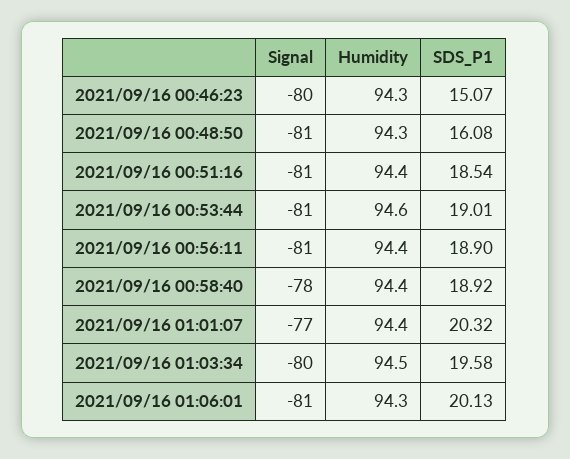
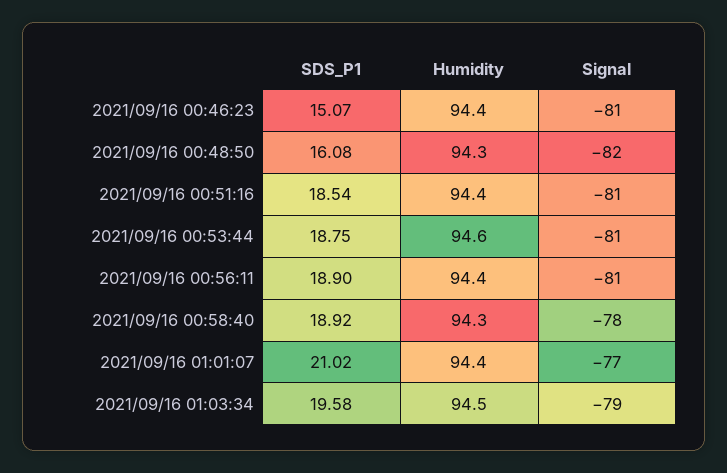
  {
    "Signal": {
-     "2021/09/16 00:46:23": -80,
+     "2021/09/16 00:46:23": -81,
-     "2021/09/16 00:48:50": -81,
+     "2021/09/16 00:48:50": -82,
      "2021/09/16 00:51:16": -81,
      "2021/09/16 00:53:44": -81,
      "2021/09/16 00:56:11": -81,
      "2021/09/16 00:58:40": -78,
      "2021/09/16 01:01:07": -77,
-     "2021/09/16 01:03:34": -80,
+     "2021/09/16 01:03:34": -79
-     "2021/09/16 01:06:01": -81
    },
    "Humidity": {
-     "2021/09/16 00:46:23": 94.3,
+     "2021/09/16 00:46:23": 94.4,
      "2021/09/16 00:48:50": 94.3,
      "2021/09/16 00:51:16": 94.4,
      "2021/09/16 00:53:44": 94.6,
      "2021/09/16 00:56:11": 94.4,
-     "2021/09/16 00:58:40": 94.4,
+     "2021/09/16 00:58:40": 94.3,
      "2021/09/16 01:01:07": 94.4,
-     "2021/09/16 01:03:34": 94.5,
+     "2021/09/16 01:03:34": 94.5
-     "2021/09/16 01:06:01": 94.3
    },
    "SDS_P1": {
      "2021/09/16 00:46:23": 15.07,
      "2021/09/16 00:48:50": 16.08,
      "2021/09/16 00:51:16": 18.54,
-     "2021/09/16 00:53:44": 19.01,
+     "2021/09/16 00:53:44": 18.75,
      "2021/09/16 00:56:11": 18.9,
      "2021/09/16 00:58:40": 18.92,
-     "2021/09/16 01:01:07": 20.32,
+     "2021/09/16 01:01:07": 21.02,
-     "2021/09/16 01:03:34": 19.58,
+     "2021/09/16 01:03:34": 19.58
-     "2021/09/16 01:06:01": 20.13
    }
  }

